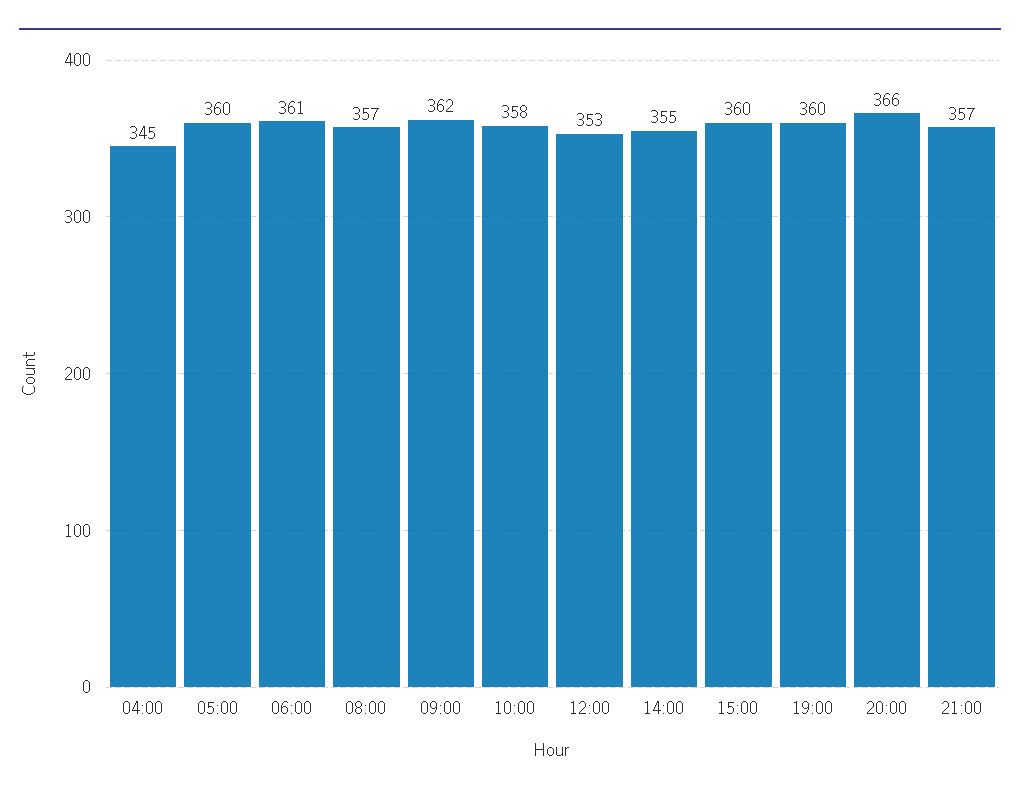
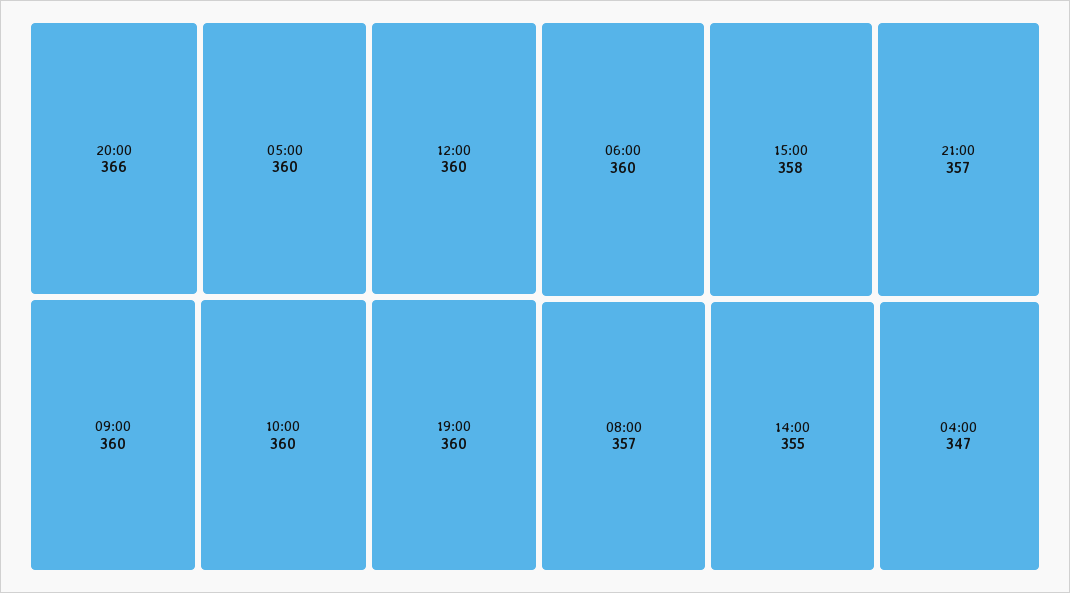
  {
-   "04:00": 345,
+   "04:00": 347,
    "05:00": 360,
-   "06:00": 361,
+   "06:00": 360,
    "08:00": 357,
-   "09:00": 362,
+   "09:00": 360,
-   "10:00": 358,
+   "10:00": 360,
-   "12:00": 353,
+   "12:00": 360,
    "14:00": 355,
-   "15:00": 360,
+   "15:00": 358,
    "19:00": 360,
    "20:00": 366,
    "21:00": 357
  }

